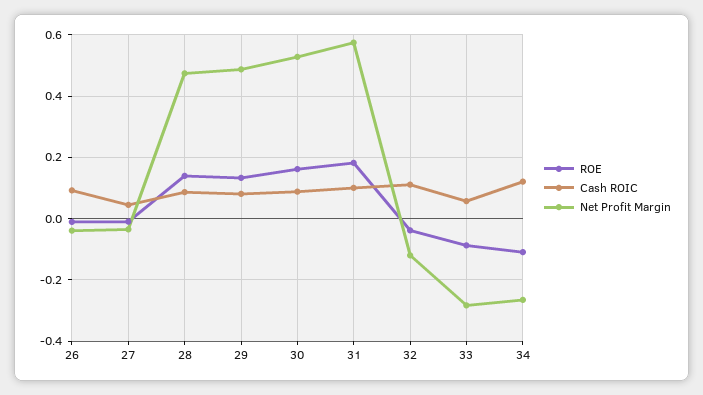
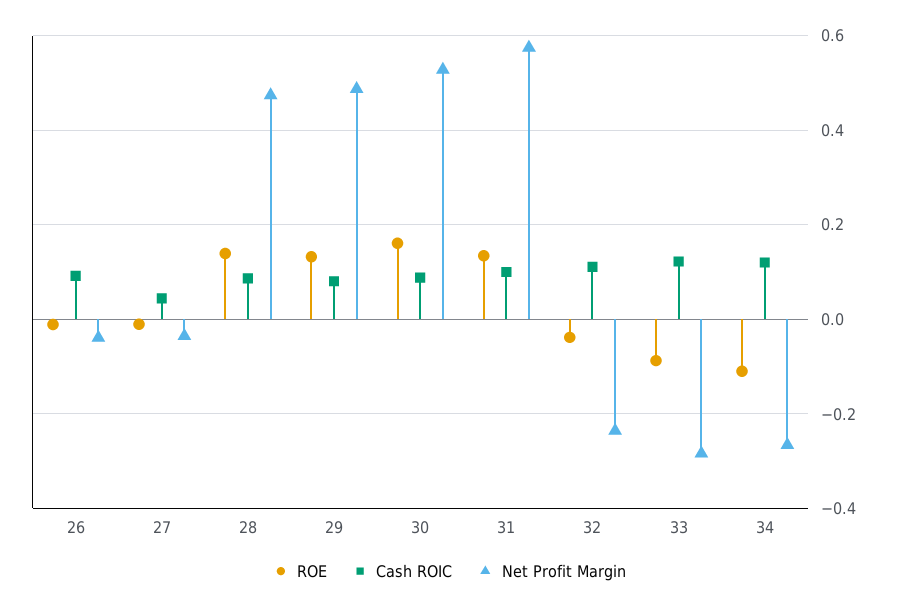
  {
    "ROE": {
      "26": -0.02,
      "27": -0.02,
      "28": 0.14,
      "29": 0.14,
      "30": 0.16,
-     "31": 0.18,
+     "31": 0.14,
      "32": -0.04,
      "33": -0.08,
      "34": -0.1
    },
    "Cash ROIC": {
      "26": 0.1,
      "27": 0.04,
      "28": 0.08,
      "29": 0.08,
      "30": 0.08,
      "31": 0.1,
      "32": 0.12,
-     "33": 0.06,
+     "33": 0.12,
      "34": 0.12
    },
    "Net Profit Margin": {
      "26": -0.04,
      "27": -0.04,
      "28": 0.48,
      "29": 0.48,
      "30": 0.52,
      "31": 0.58,
-     "32": -0.12,
+     "32": -0.24,
      "33": -0.28,
      "34": -0.26
    }
  }

